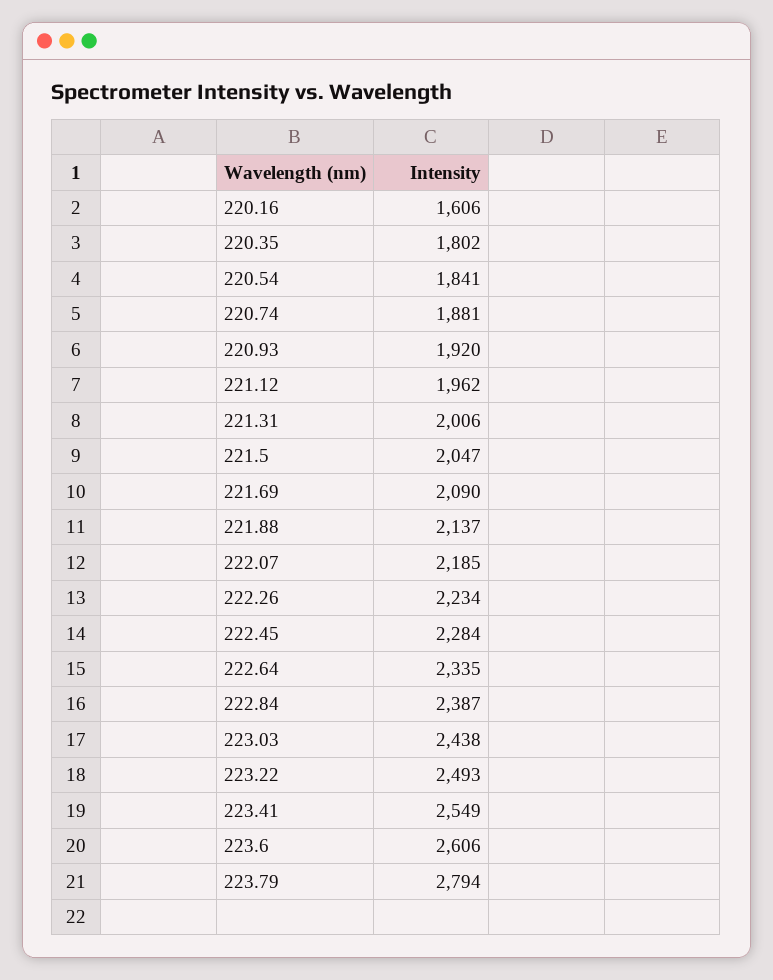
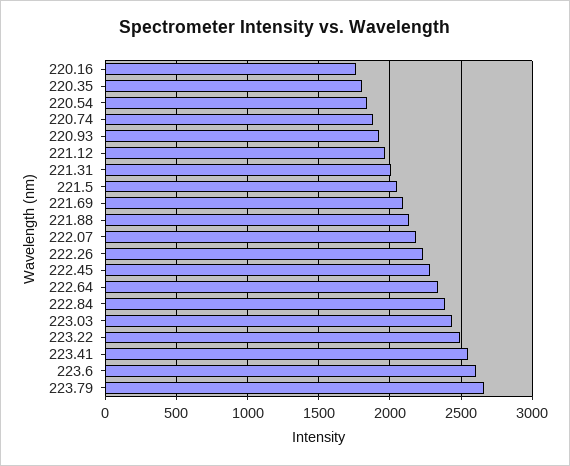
  {
-   "220.16": 1606,
+   "220.16": 1750,
    "220.35": 1802,
    "220.54": 1841,
    "220.74": 1881,
    "220.93": 1920,
    "221.12": 1962,
    "221.31": 2006,
    "221.5": 2047,
    "221.69": 2090,
    "221.88": 2137,
    "222.07": 2185,
    "222.26": 2234,
    "222.45": 2284,
    "222.64": 2335,
    "222.84": 2387,
    "223.03": 2438,
    "223.22": 2493,
    "223.41": 2549,
    "223.6": 2606,
-   "223.79": 2794
+   "223.79": 2650
  }

